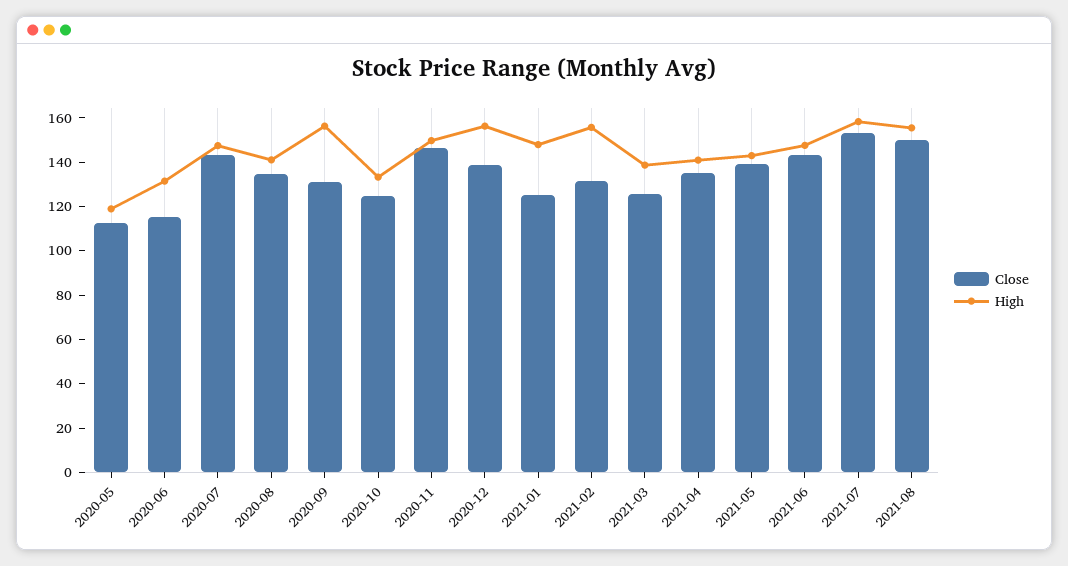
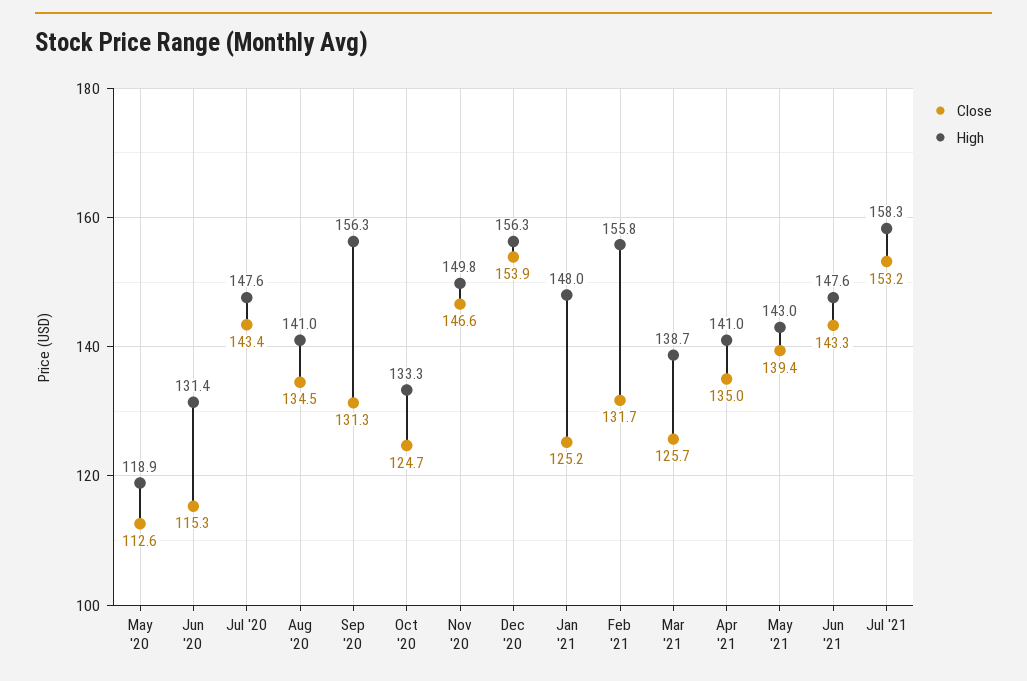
  {
    "Close": {
      "2020-05": 112.6,
      "2020-06": 115.3,
      "2020-07": 143.4,
      "2020-08": 134.5,
      "2020-09": 131.3,
      "2020-10": 124.7,
      "2020-11": 146.6,
-     "2020-12": 140,
+     "2020-12": 153.9,
      "2021-01": 125.2,
      "2021-02": 131.7,
      "2021-03": 125.7,
      "2021-04": 135,
      "2021-05": 139.4,
      "2021-06": 143.3,
-     "2021-07": 153.2,
+     "2021-07": 153.2
-     "2021-08": 150
    },
    "High": {
      "2020-05": 118.9,
      "2020-06": 131.4,
      "2020-07": 147.6,
      "2020-08": 141,
      "2020-09": 156.3,
      "2020-10": 133.3,
      "2020-11": 149.8,
      "2020-12": 156.3,
      "2021-01": 148,
      "2021-02": 155.8,
      "2021-03": 138.7,
      "2021-04": 141,
      "2021-05": 143,
      "2021-06": 147.6,
-     "2021-07": 158.3,
+     "2021-07": 158.3
-     "2021-08": 155
    }
  }

